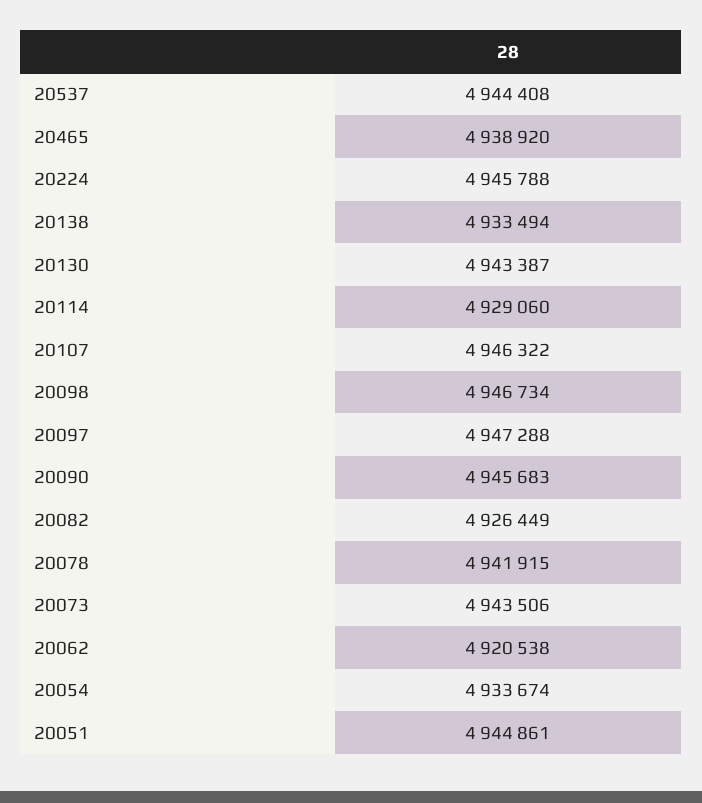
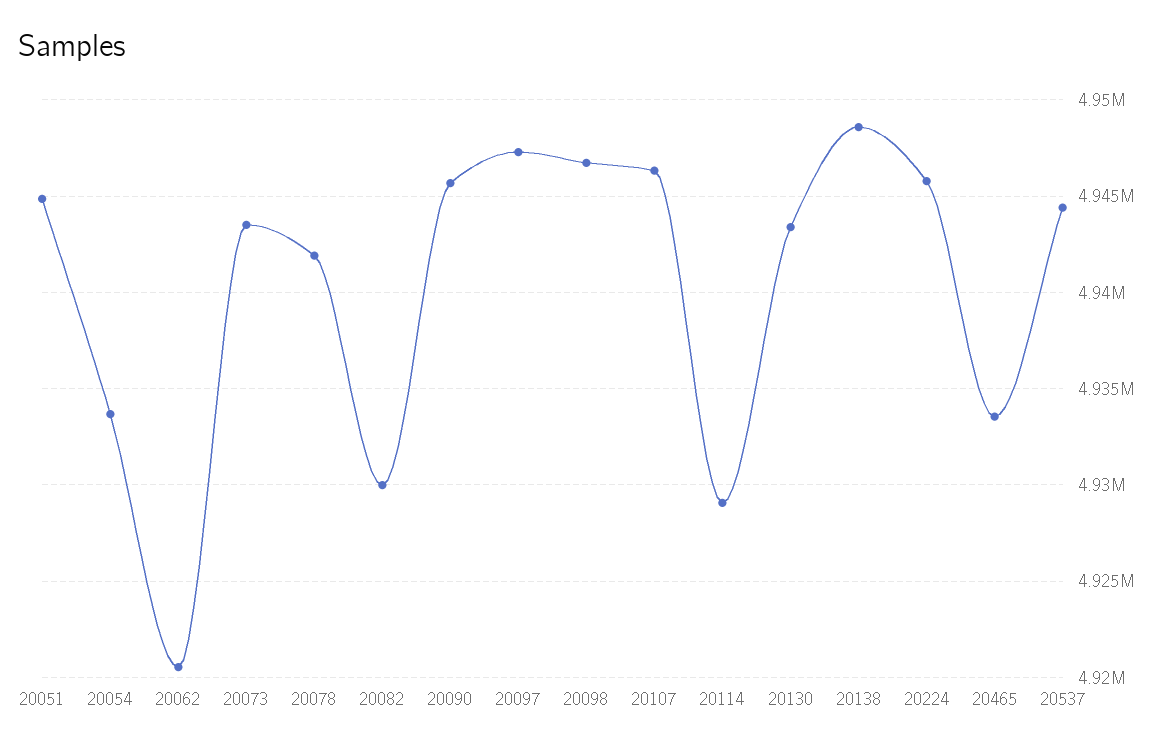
  {
    "20537": 4944408,
-   "20465": 4938920,
+   "20465": 4933500,
    "20224": 4945788,
-   "20138": 4933494,
+   "20138": 4948500,
    "20130": 4943387,
    "20114": 4929060,
    "20107": 4946322,
    "20098": 4946734,
    "20097": 4947288,
    "20090": 4945683,
-   "20082": 4926449,
+   "20082": 4930000,
    "20078": 4941915,
    "20073": 4943506,
    "20062": 4920538,
    "20054": 4933674,
    "20051": 4944861
  }

